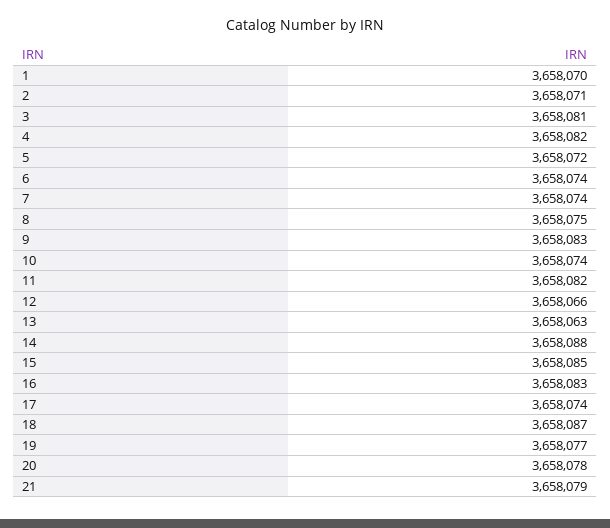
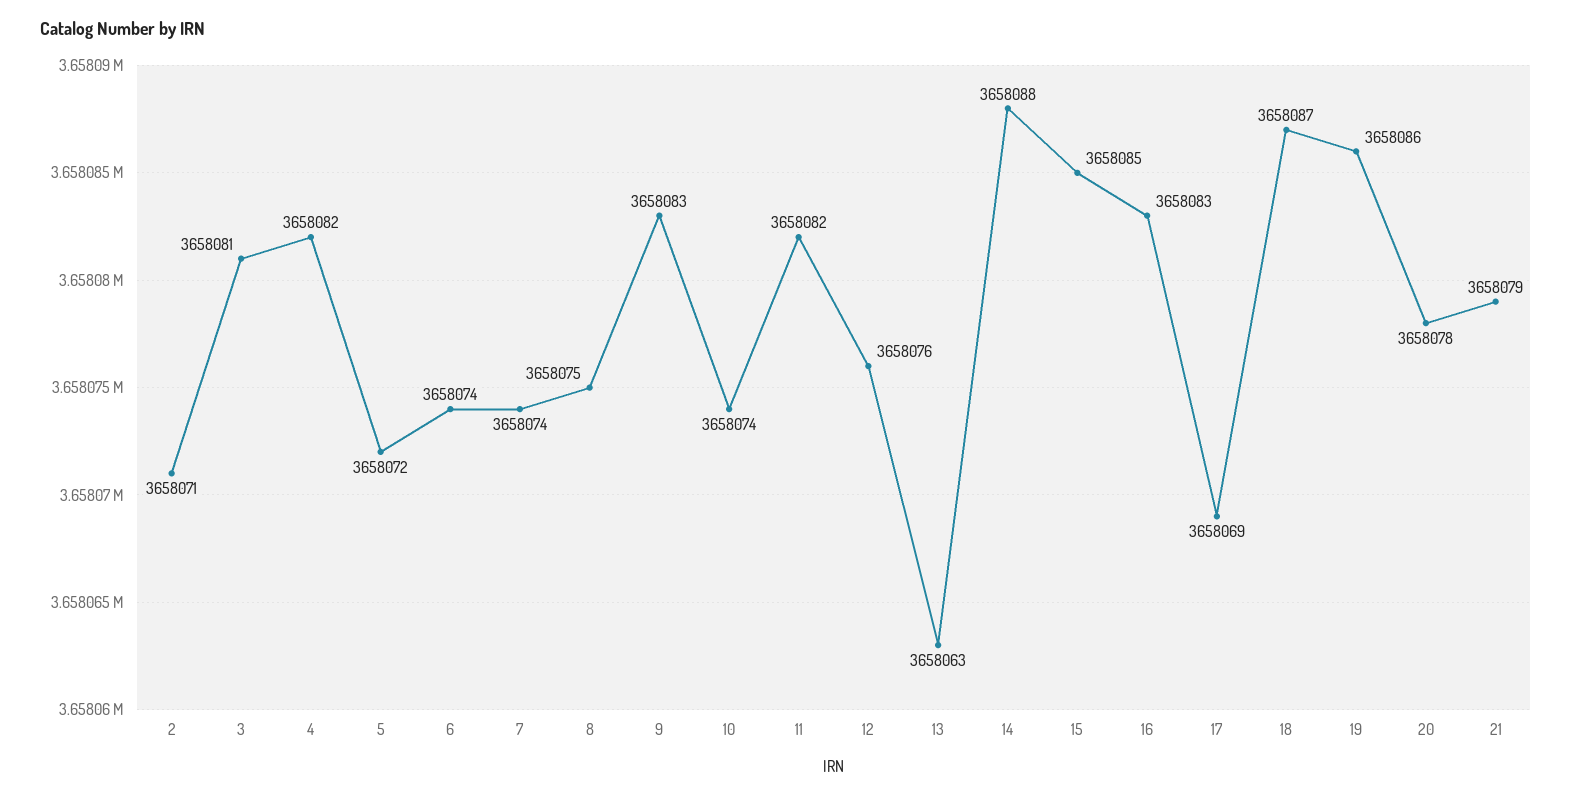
  {
-   "1": 3658070,
    "2": 3658071,
    "3": 3658081,
    "4": 3658082,
    "5": 3658072,
    "6": 3658074,
    "7": 3658074,
    "8": 3658075,
    "9": 3658083,
    "10": 3658074,
    "11": 3658082,
-   "12": 3658066,
+   "12": 3658076,
    "13": 3658063,
    "14": 3658088,
    "15": 3658085,
    "16": 3658083,
-   "17": 3658074,
+   "17": 3658069,
    "18": 3658087,
-   "19": 3658077,
+   "19": 3658086,
    "20": 3658078,
    "21": 3658079
  }

